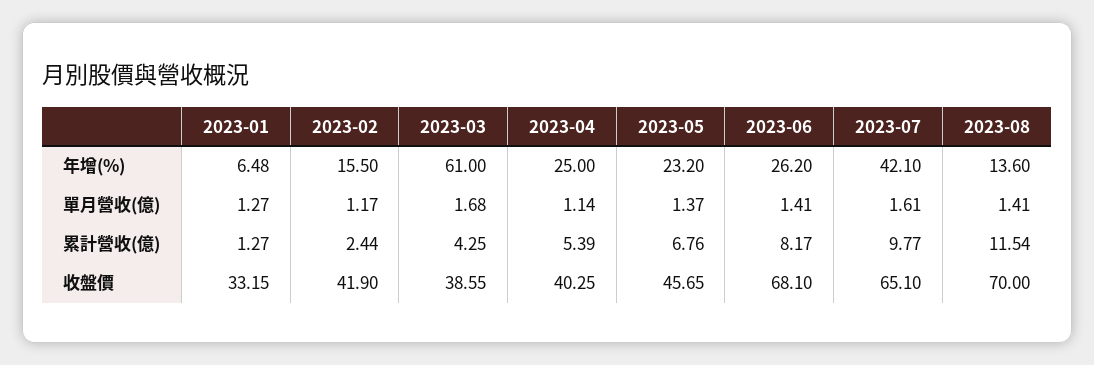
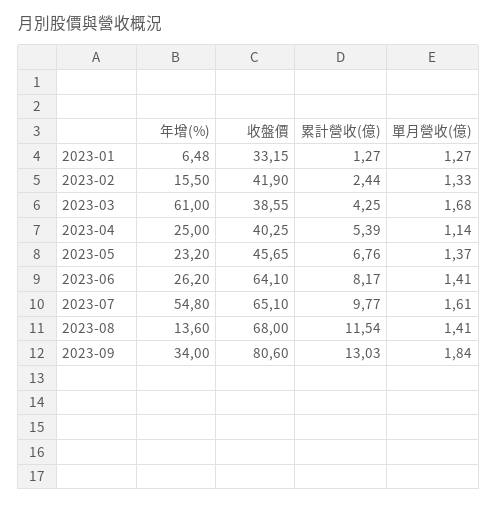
  {
    "2023-01": {
      "年增(%)": 6.48,
      "單月營收(億)": 1.27,
      "累計營收(億)": 1.27,
      "收盤價": 33.15
    },
    "2023-02": {
      "年增(%)": 15.5,
-     "單月營收(億)": 1.17,
+     "單月營收(億)": 1.33,
      "累計營收(億)": 2.44,
      "收盤價": 41.9
    },
    "2023-03": {
      "年增(%)": 61,
      "單月營收(億)": 1.68,
      "累計營收(億)": 4.25,
      "收盤價": 38.55
    },
    "2023-04": {
      "年增(%)": 25,
      "單月營收(億)": 1.14,
      "累計營收(億)": 5.39,
      "收盤價": 40.25
    },
    "2023-05": {
      "年增(%)": 23.2,
      "單月營收(億)": 1.37,
      "累計營收(億)": 6.76,
      "收盤價": 45.65
    },
    "2023-06": {
      "年增(%)": 26.2,
      "單月營收(億)": 1.41,
      "累計營收(億)": 8.17,
-     "收盤價": 68.1
+     "收盤價": 64.1
    },
    "2023-07": {
-     "年增(%)": 42.1,
+     "年增(%)": 54.8,
      "單月營收(億)": 1.61,
      "累計營收(億)": 9.77,
      "收盤價": 65.1
    },
    "2023-08": {
      "年增(%)": 13.6,
      "單月營收(億)": 1.41,
      "累計營收(億)": 11.54,
-     "收盤價": 70
+     "收盤價": 68
-   }
+   },
+   "2023-09": {
+     "年增(%)": 34,
+     "收盤價": 80.6,
+     "累計營收(億)": 13.03,
+     "單月營收(億)": 1.84
+   }
  }

